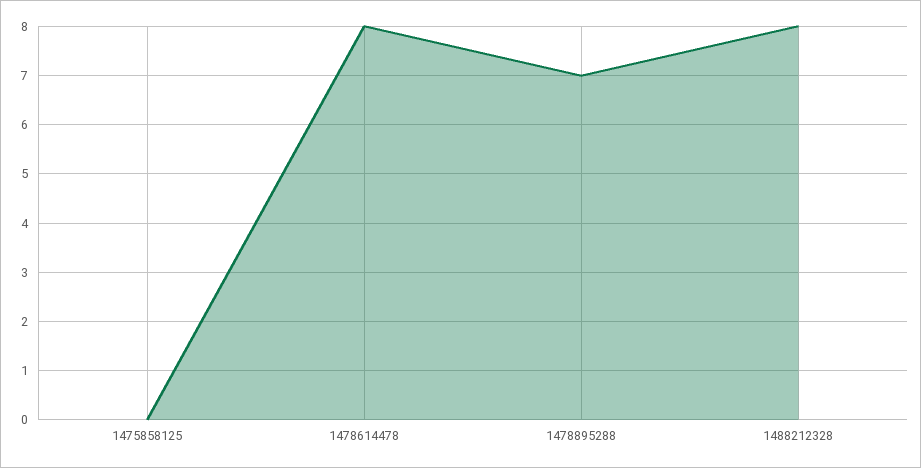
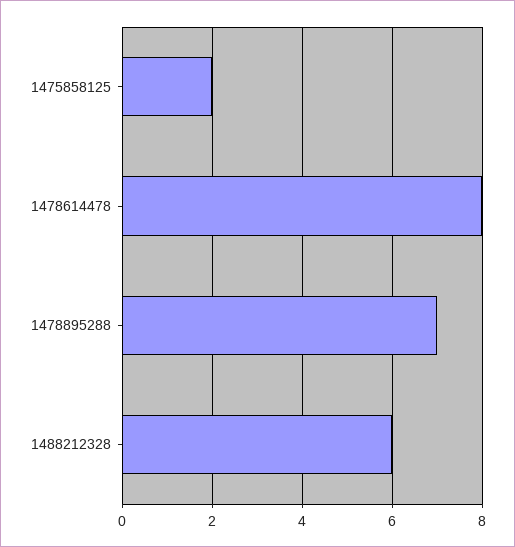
  {
-   "1475858125": 0,
+   "1475858125": 2,
    "1478614478": 8,
    "1478895288": 7,
-   "1488212328": 8
+   "1488212328": 6
  }

